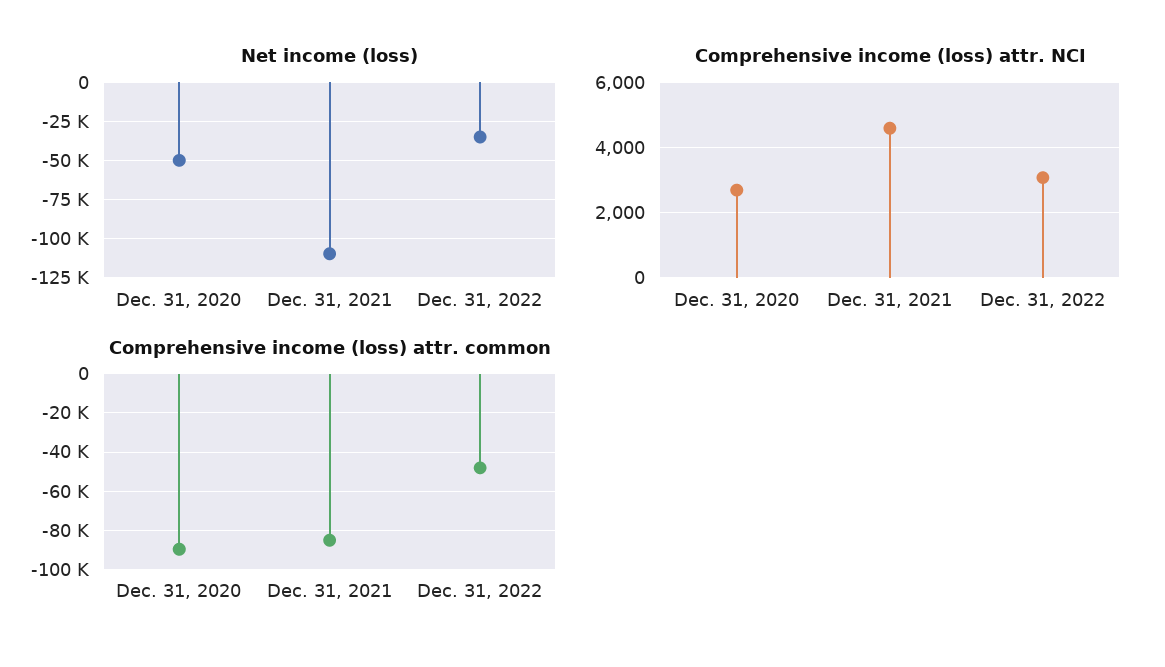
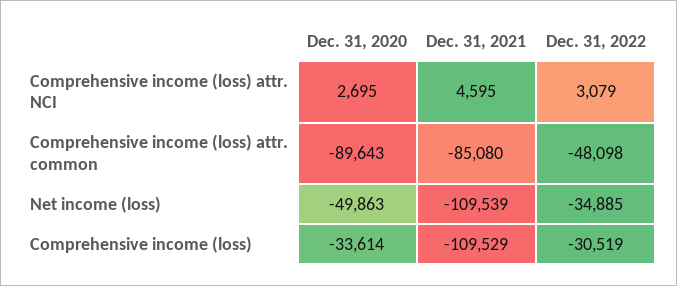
  {
    "Net income (loss)": {
      "Dec. 31, 2020": -49863,
      "Dec. 31, 2021": -109539,
      "Dec. 31, 2022": -34885
    },
    "Comprehensive income (loss) attr. NCI": {
      "Dec. 31, 2020": 2695,
      "Dec. 31, 2021": 4595,
      "Dec. 31, 2022": 3079
    },
    "Comprehensive income (loss) attr. common": {
      "Dec. 31, 2020": -89643,
      "Dec. 31, 2021": -85080,
      "Dec. 31, 2022": -48098
-   }
+   },
+   "Comprehensive income (loss)": {
+     "Dec. 31, 2020": -33614,
+     "Dec. 31, 2021": -109529,
+     "Dec. 31, 2022": -30519
+   }
  }

